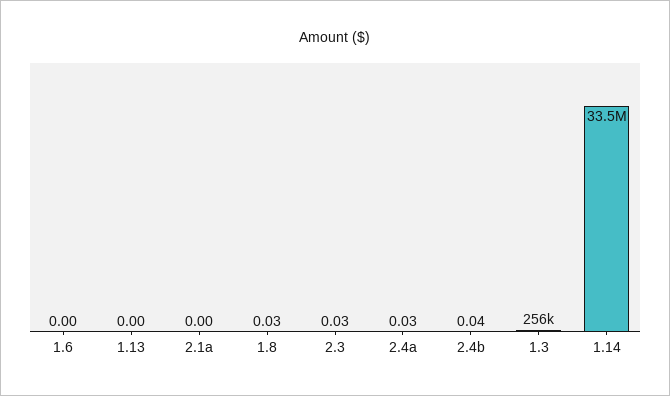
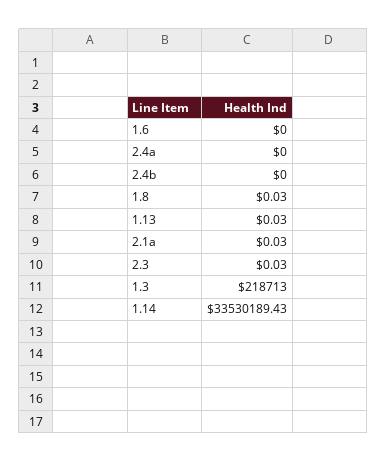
  {
    "1.6": 0,
-   "1.13": 0,
+   "1.13": 0.03,
-   "2.1a": 0,
+   "2.1a": 0.03,
    "1.8": 0.03,
    "2.3": 0.03,
-   "2.4a": 0.03,
+   "2.4a": 0,
-   "2.4b": 0.04,
+   "2.4b": 0,
-   "1.3": 256000,
+   "1.3": 218713,
    "1.14": 33530189.43
  }

